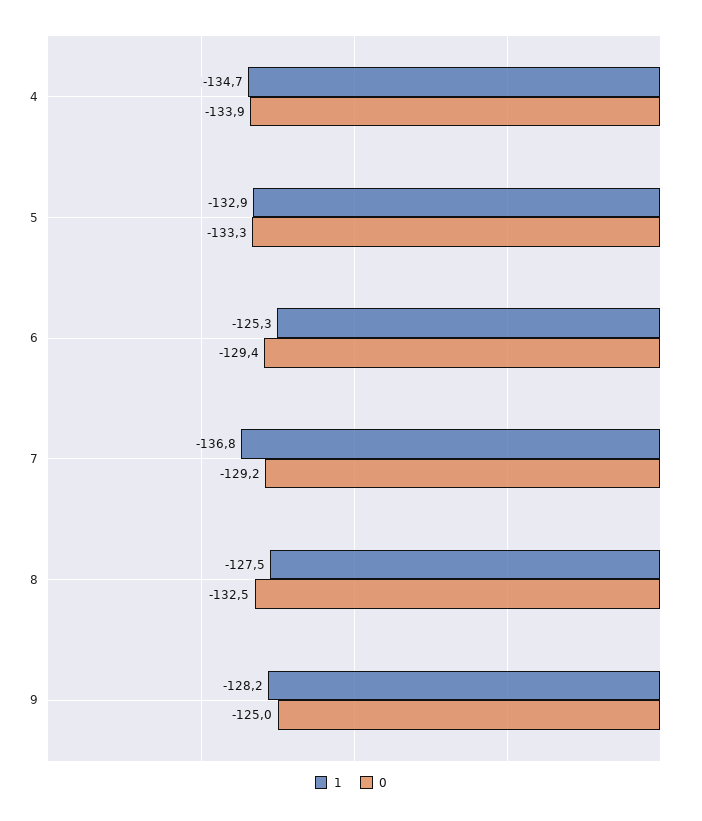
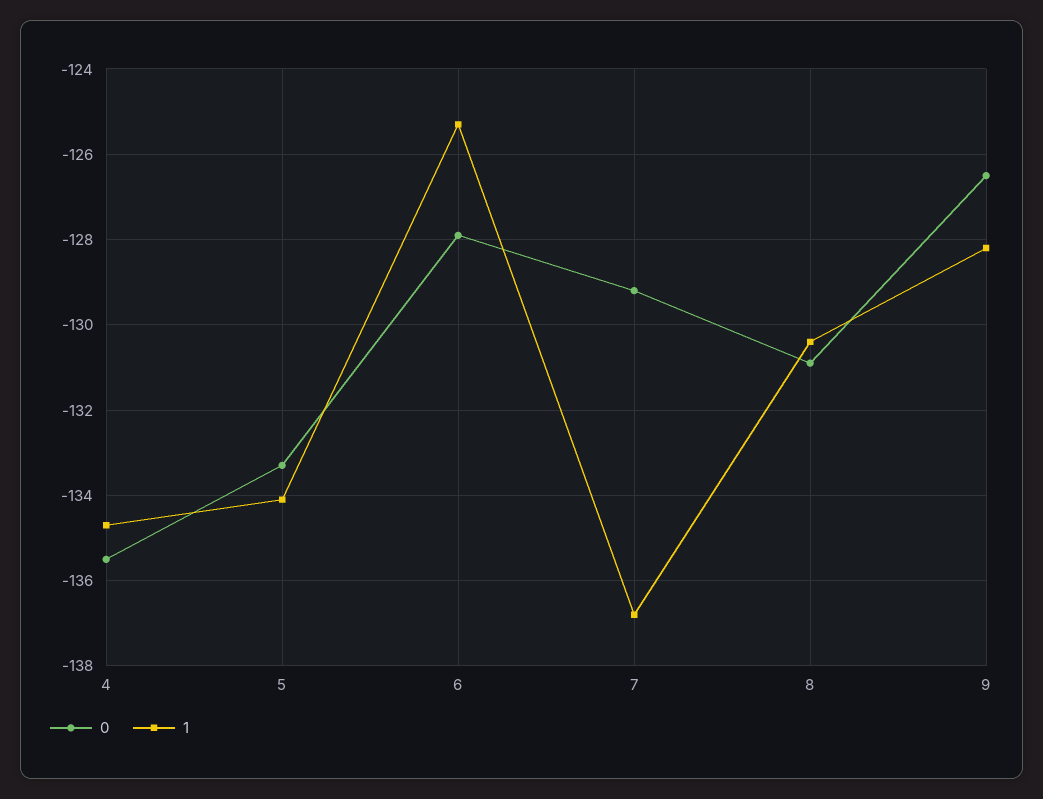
  {
    "1": {
      "4": -134.7,
-     "5": -132.9,
+     "5": -134,
      "6": -125.3,
      "7": -136.8,
-     "8": -127.5,
+     "8": -130.5,
      "9": -128.2
    },
    "0": {
-     "4": -133.9,
+     "4": -135.5,
      "5": -133.3,
-     "6": -129.4,
+     "6": -128,
      "7": -129.2,
-     "8": -132.5,
+     "8": -131,
-     "9": -125
+     "9": -126.5
    }
  }

